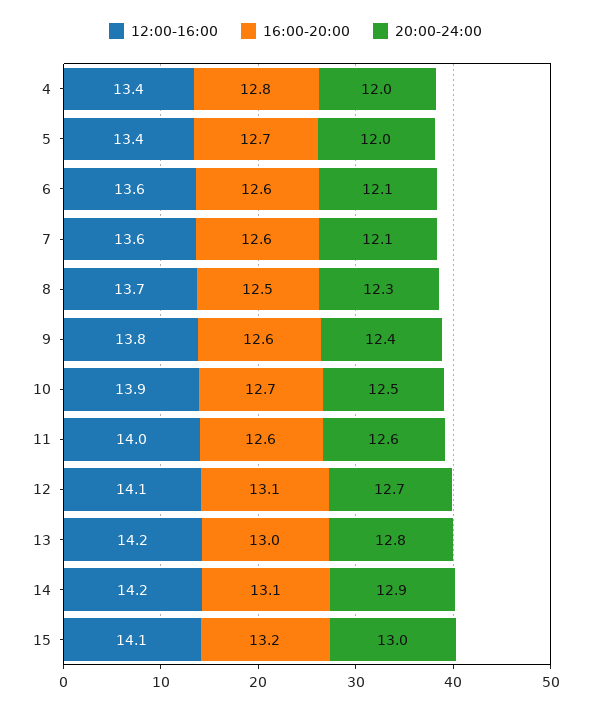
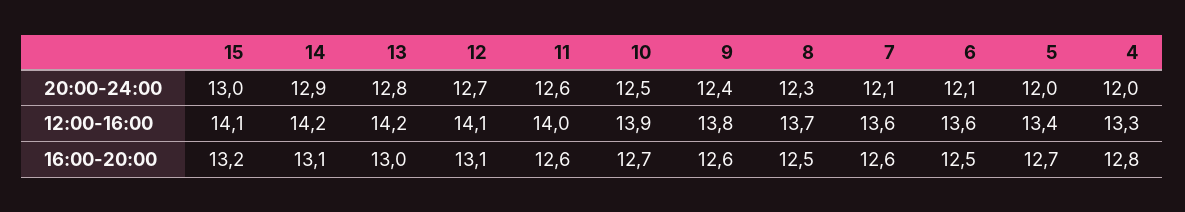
  {
    "12:00-16:00": {
-     "4": 13.4,
+     "4": 13.3,
      "5": 13.4,
      "6": 13.6,
      "7": 13.6,
      "8": 13.7,
      "9": 13.8,
      "10": 13.9,
      "11": 14,
      "12": 14.1,
      "13": 14.2,
      "14": 14.2,
      "15": 14.1
    },
    "16:00-20:00": {
      "4": 12.8,
      "5": 12.7,
-     "6": 12.6,
+     "6": 12.5,
      "7": 12.6,
      "8": 12.5,
      "9": 12.6,
      "10": 12.7,
      "11": 12.6,
      "12": 13.1,
      "13": 13,
      "14": 13.1,
      "15": 13.2
    },
    "20:00-24:00": {
      "4": 12,
      "5": 12,
      "6": 12.1,
      "7": 12.1,
      "8": 12.3,
      "9": 12.4,
      "10": 12.5,
      "11": 12.6,
      "12": 12.7,
      "13": 12.8,
      "14": 12.9,
      "15": 13
    }
  }

